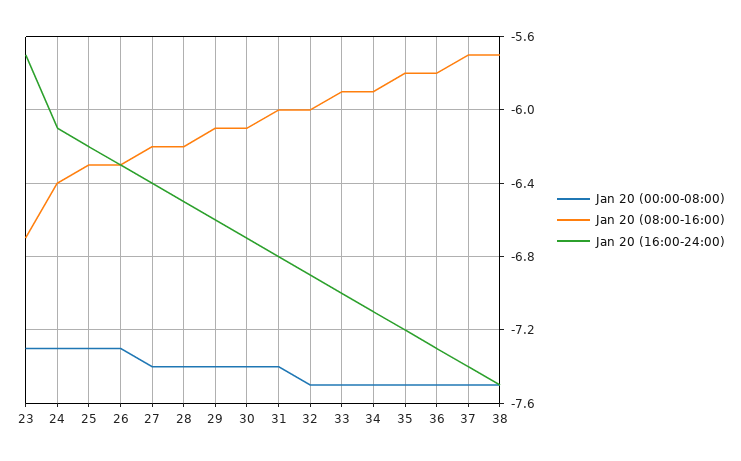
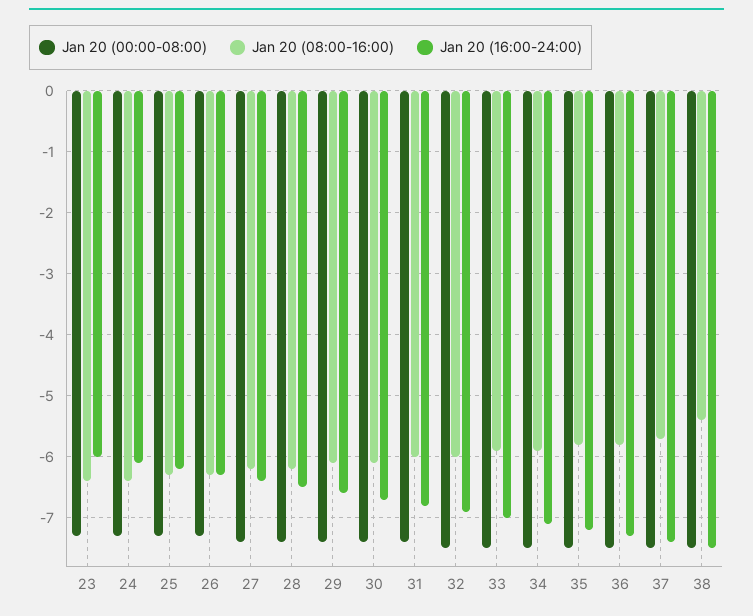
  {
    "Jan 20 (00:00-08:00)": {
      "23": -7.3,
      "24": -7.3,
      "25": -7.3,
      "26": -7.3,
      "27": -7.4,
      "28": -7.4,
      "29": -7.4,
      "30": -7.4,
      "31": -7.4,
      "32": -7.5,
      "33": -7.5,
      "34": -7.5,
      "35": -7.5,
      "36": -7.5,
      "37": -7.5,
      "38": -7.5
    },
    "Jan 20 (08:00-16:00)": {
-     "23": -6.7,
+     "23": -6.4,
      "24": -6.4,
      "25": -6.3,
      "26": -6.3,
      "27": -6.2,
      "28": -6.2,
      "29": -6.1,
      "30": -6.1,
      "31": -6,
      "32": -6,
      "33": -5.9,
      "34": -5.9,
      "35": -5.8,
      "36": -5.8,
      "37": -5.7,
-     "38": -5.7
+     "38": -5.4
    },
    "Jan 20 (16:00-24:00)": {
-     "23": -5.7,
+     "23": -6,
      "24": -6.1,
      "25": -6.2,
      "26": -6.3,
      "27": -6.4,
      "28": -6.5,
      "29": -6.6,
      "30": -6.7,
      "31": -6.8,
      "32": -6.9,
      "33": -7,
      "34": -7.1,
      "35": -7.2,
      "36": -7.3,
      "37": -7.4,
      "38": -7.5
    }
  }

